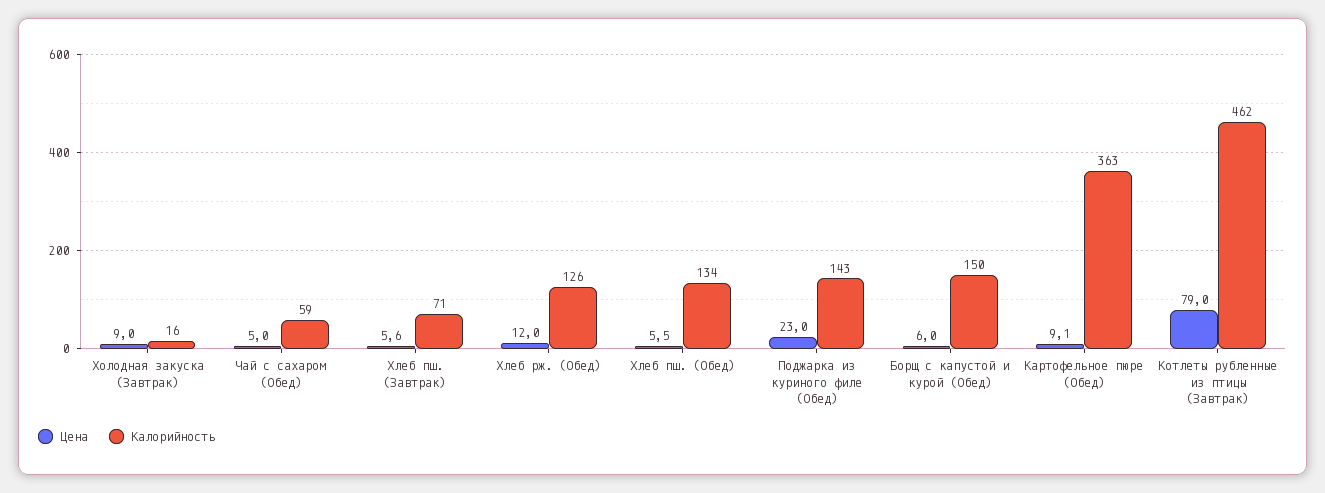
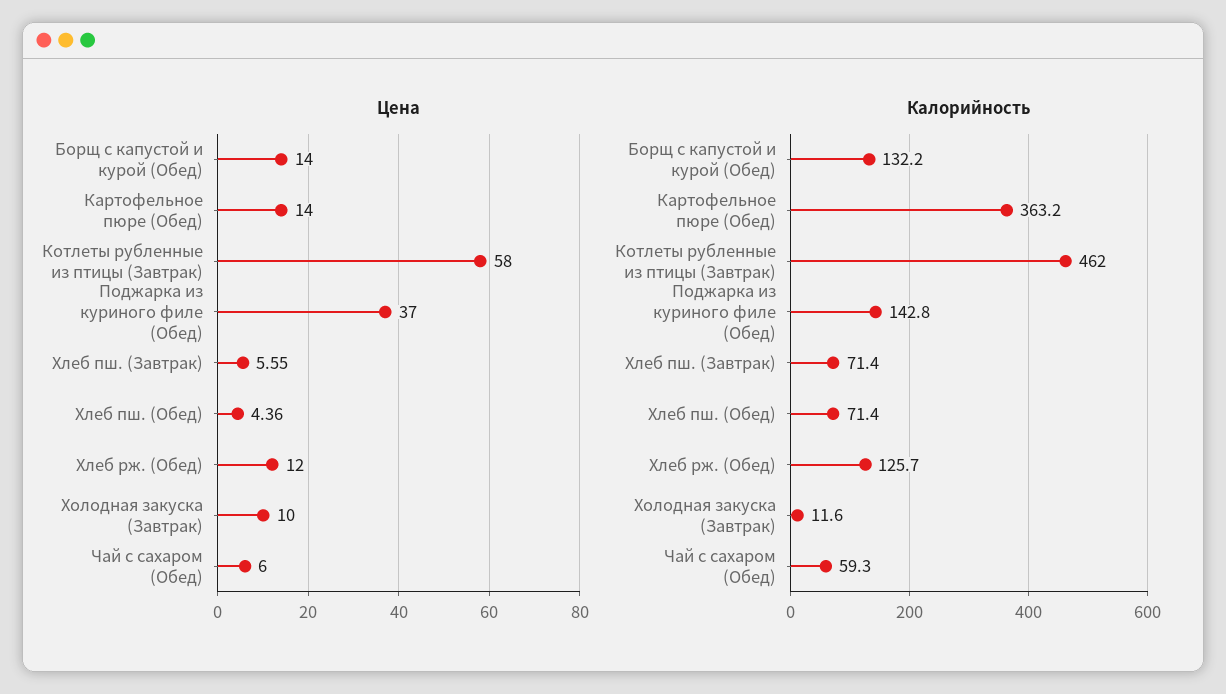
  {
    "Цена": {
-     "Холодная закуска (Завтрак)": 9,
+     "Холодная закуска (Завтрак)": 10,
-     "Чай с сахаром (Обед)": 5,
+     "Чай с сахаром (Обед)": 6,
      "Хлеб пш. (Завтрак)": 5.55,
      "Хлеб рж. (Обед)": 12,
-     "Хлеб пш. (Обед)": 5.5,
+     "Хлеб пш. (Обед)": 4.36,
-     "Поджарка из куриного филе (Обед)": 23,
+     "Поджарка из куриного филе (Обед)": 37,
-     "Борщ с капустой и курой (Обед)": 6,
+     "Борщ с капустой и курой (Обед)": 14,
-     "Картофельное пюре (Обед)": 9.1,
+     "Картофельное пюре (Обед)": 14,
-     "Котлеты рубленные из птицы (Завтрак)": 79
+     "Котлеты рубленные из птицы (Завтрак)": 58
    },
    "Калорийность": {
-     "Холодная закуска (Завтрак)": 16,
+     "Холодная закуска (Завтрак)": 11.6,
      "Чай с сахаром (Обед)": 59.3,
      "Хлеб пш. (Завтрак)": 71.4,
      "Хлеб рж. (Обед)": 125.7,
-     "Хлеб пш. (Обед)": 134,
+     "Хлеб пш. (Обед)": 71.4,
      "Поджарка из куриного филе (Обед)": 142.8,
-     "Борщ с капустой и курой (Обед)": 150,
+     "Борщ с капустой и курой (Обед)": 132.2,
      "Картофельное пюре (Обед)": 363.2,
      "Котлеты рубленные из птицы (Завтрак)": 462
    }
  }

